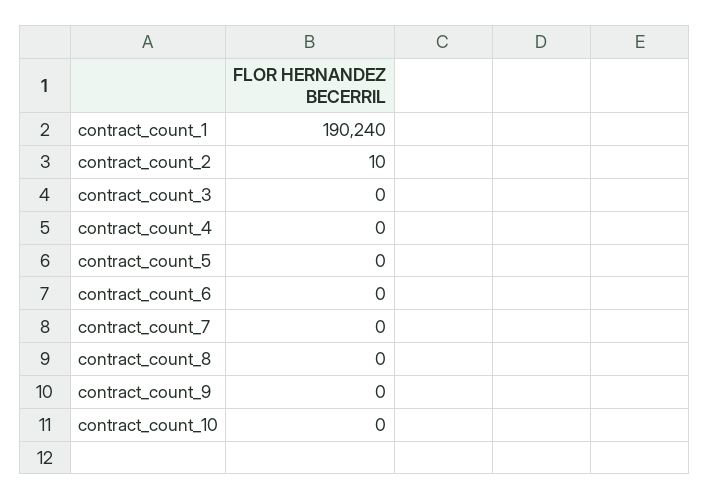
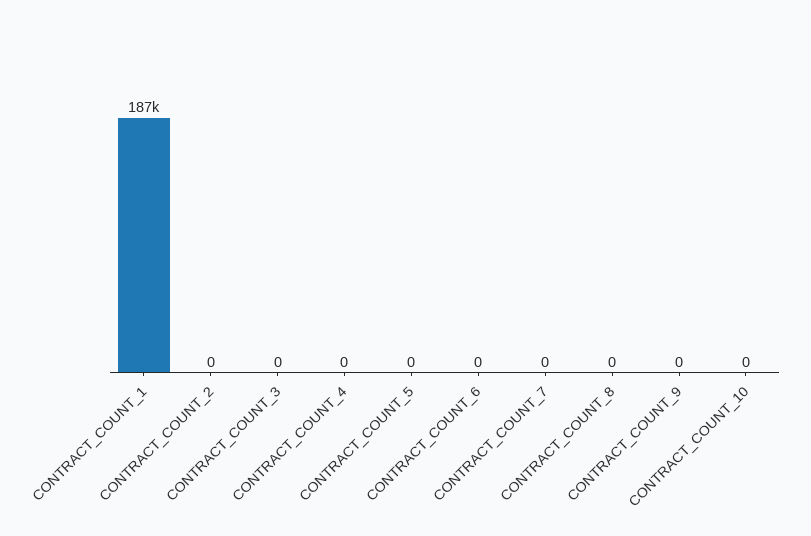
  {
-   "contract_count_1": 190240,
+   "contract_count_1": 187000,
-   "contract_count_2": 10,
+   "contract_count_2": 0,
    "contract_count_3": 0,
    "contract_count_4": 0,
    "contract_count_5": 0,
    "contract_count_6": 0,
    "contract_count_7": 0,
    "contract_count_8": 0,
    "contract_count_9": 0,
    "contract_count_10": 0
  }

